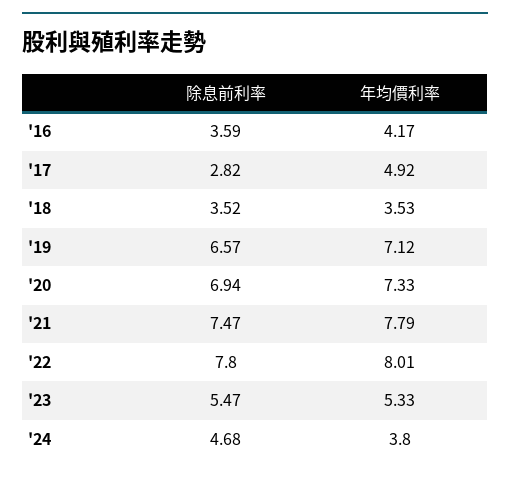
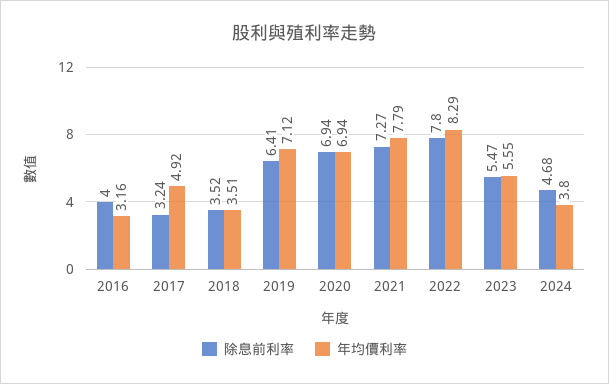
  {
    "除息前利率": {
-     "'16": 3.59,
+     "'16": 4,
-     "'17": 2.82,
+     "'17": 3.24,
      "'18": 3.52,
-     "'19": 6.57,
+     "'19": 6.41,
      "'20": 6.94,
-     "'21": 7.47,
+     "'21": 7.27,
      "'22": 7.8,
      "'23": 5.47,
      "'24": 4.68
    },
    "年均價利率": {
-     "'16": 4.17,
+     "'16": 3.16,
      "'17": 4.92,
-     "'18": 3.53,
+     "'18": 3.51,
      "'19": 7.12,
-     "'20": 7.33,
+     "'20": 6.94,
      "'21": 7.79,
-     "'22": 8.01,
+     "'22": 8.29,
-     "'23": 5.33,
+     "'23": 5.55,
      "'24": 3.8
    }
  }

